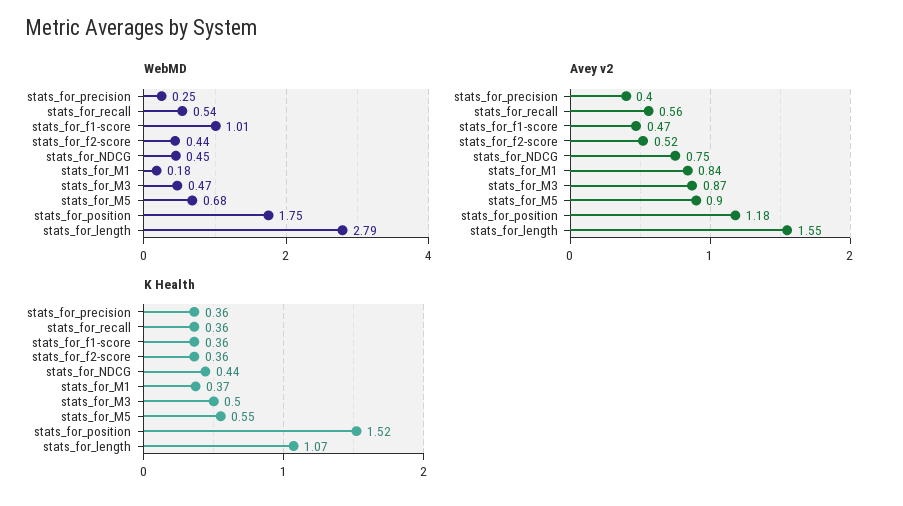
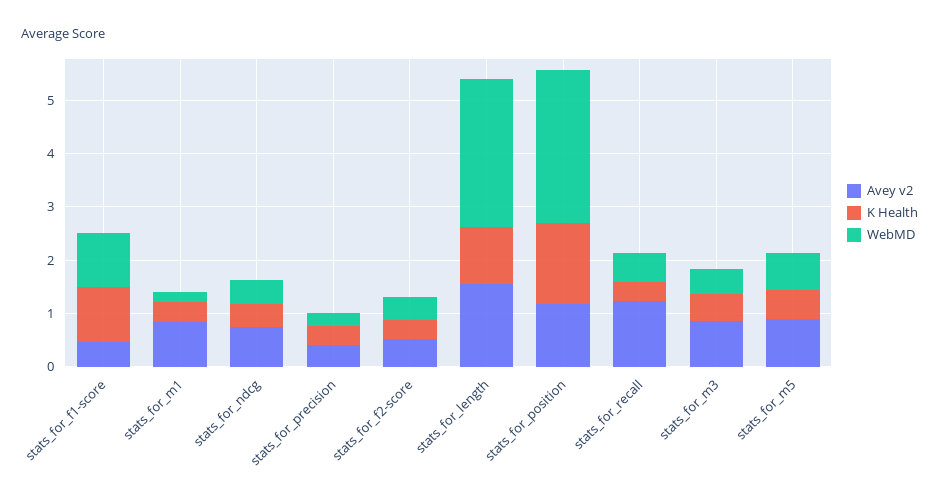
  {
    "WebMD": {
      "stats_for_precision": 0.25,
      "stats_for_recall": 0.54,
      "stats_for_f1-score": 1.01,
      "stats_for_f2-score": 0.44,
      "stats_for_NDCG": 0.45,
      "stats_for_M1": 0.18,
      "stats_for_M3": 0.47,
      "stats_for_M5": 0.68,
-     "stats_for_position": 1.75,
+     "stats_for_position": 2.8,
      "stats_for_length": 2.79
    },
    "Avey v2": {
      "stats_for_precision": 0.4,
-     "stats_for_recall": 0.56,
+     "stats_for_recall": 1.2,
      "stats_for_f1-score": 0.47,
      "stats_for_f2-score": 0.52,
      "stats_for_NDCG": 0.75,
      "stats_for_M1": 0.84,
      "stats_for_M3": 0.87,
      "stats_for_M5": 0.9,
      "stats_for_position": 1.18,
      "stats_for_length": 1.55
    },
    "K Health": {
      "stats_for_precision": 0.36,
      "stats_for_recall": 0.36,
-     "stats_for_f1-score": 0.36,
+     "stats_for_f1-score": 1,
      "stats_for_f2-score": 0.36,
      "stats_for_NDCG": 0.44,
      "stats_for_M1": 0.37,
      "stats_for_M3": 0.5,
      "stats_for_M5": 0.55,
      "stats_for_position": 1.52,
      "stats_for_length": 1.07
    }
  }

